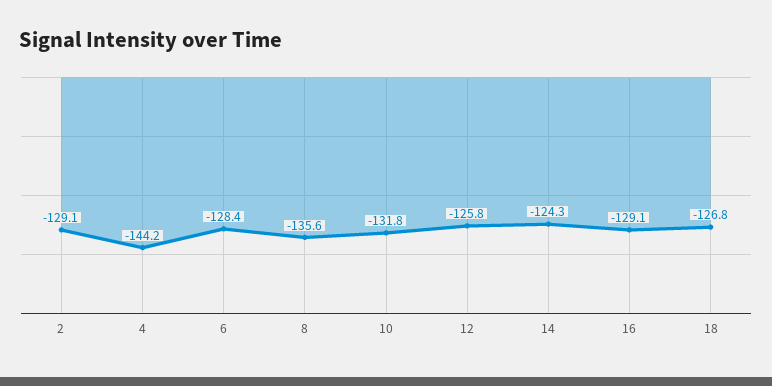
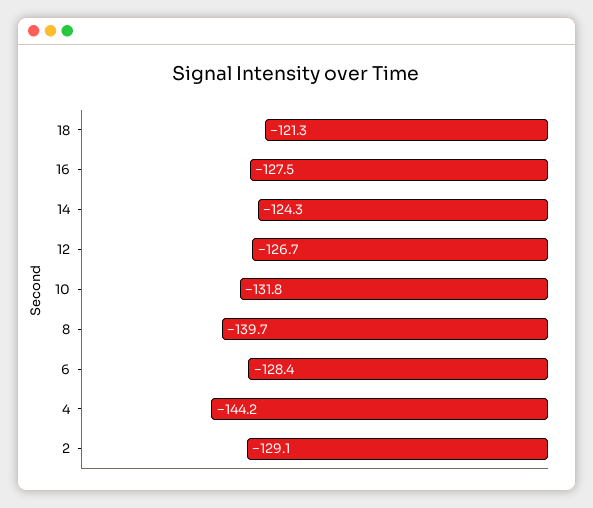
  {
    "2": -129.1,
    "4": -144.2,
    "6": -128.4,
-   "8": -135.6,
+   "8": -139.7,
    "10": -131.8,
-   "12": -125.8,
+   "12": -126.7,
    "14": -124.3,
-   "16": -129.1,
+   "16": -127.5,
-   "18": -126.8
+   "18": -121.3
  }

